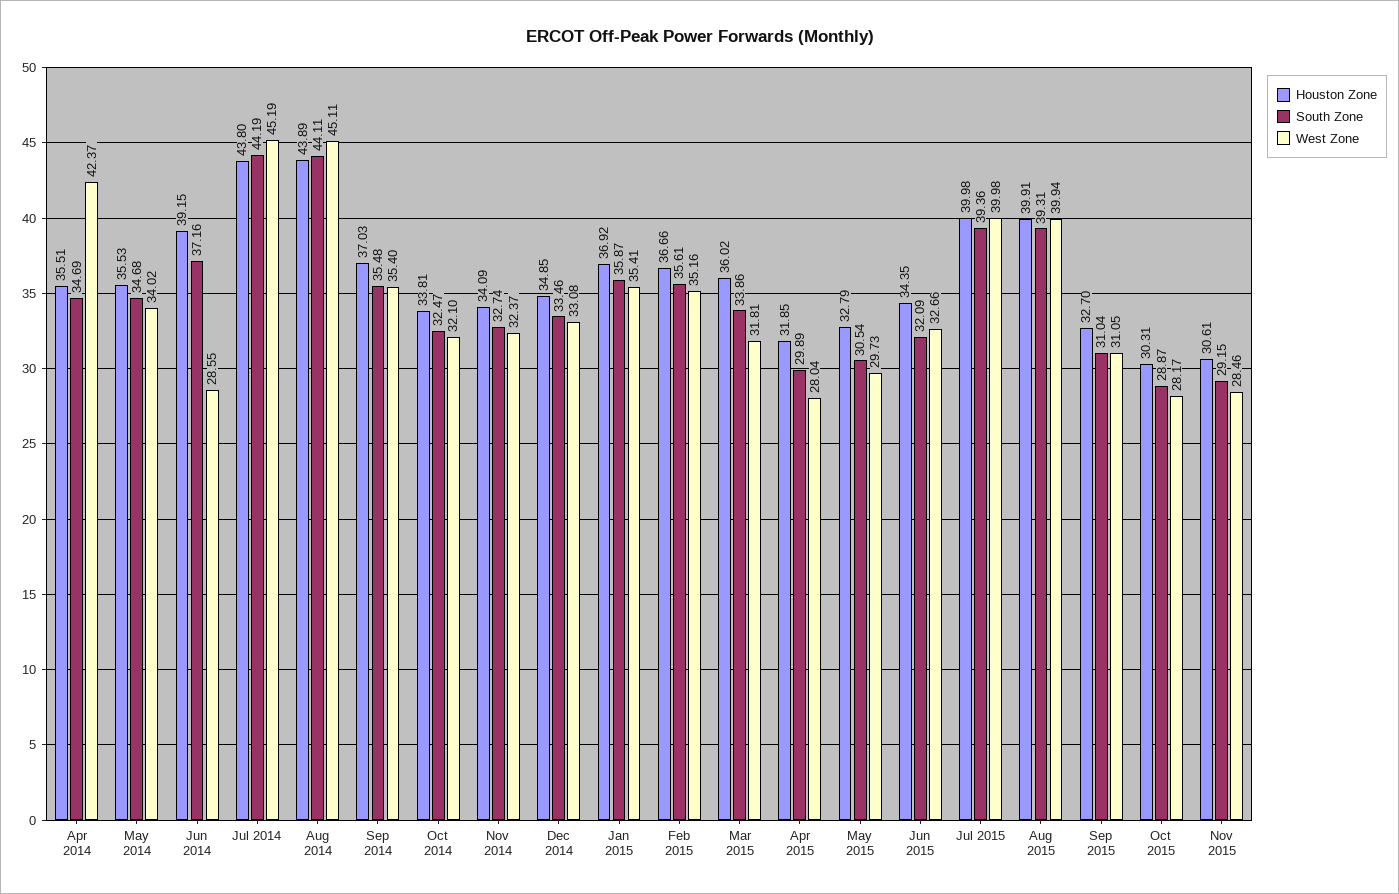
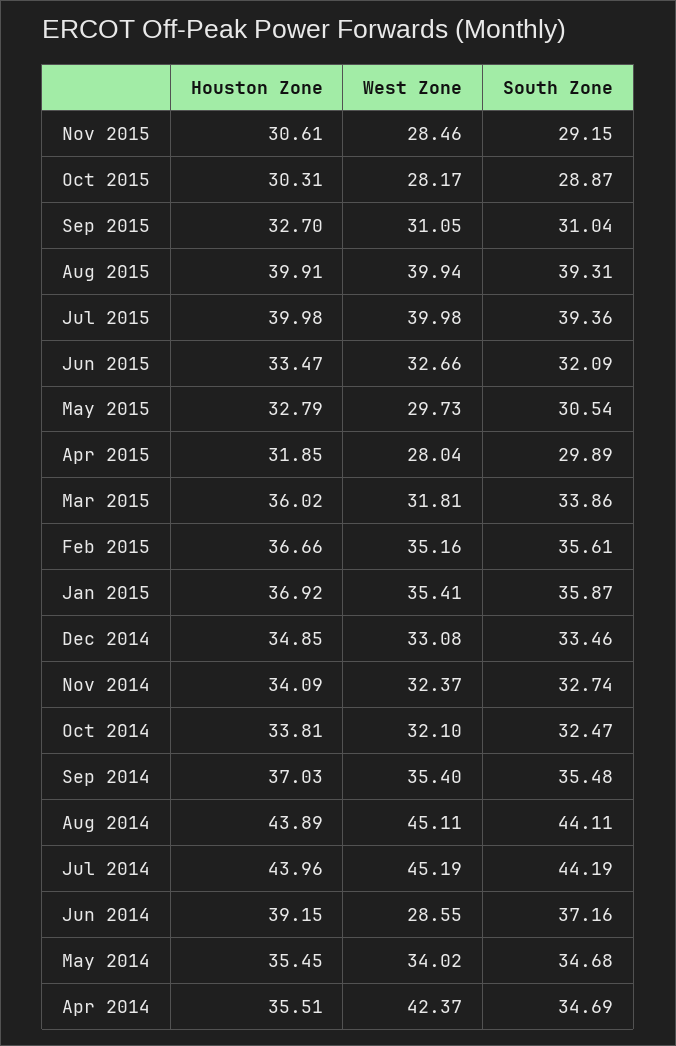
  {
    "Houston Zone": {
      "Apr 2014": 35.51,
-     "May 2014": 35.53,
+     "May 2014": 35.45,
      "Jun 2014": 39.15,
-     "Jul 2014": 43.8,
+     "Jul 2014": 43.96,
      "Aug 2014": 43.89,
      "Sep 2014": 37.03,
      "Oct 2014": 33.81,
      "Nov 2014": 34.09,
      "Dec 2014": 34.85,
      "Jan 2015": 36.92,
      "Feb 2015": 36.66,
      "Mar 2015": 36.02,
      "Apr 2015": 31.85,
      "May 2015": 32.79,
-     "Jun 2015": 34.35,
+     "Jun 2015": 33.47,
      "Jul 2015": 39.98,
      "Aug 2015": 39.91,
      "Sep 2015": 32.7,
      "Oct 2015": 30.31,
      "Nov 2015": 30.61
    },
    "South Zone": {
      "Apr 2014": 34.69,
      "May 2014": 34.68,
      "Jun 2014": 37.16,
      "Jul 2014": 44.19,
      "Aug 2014": 44.11,
      "Sep 2014": 35.48,
      "Oct 2014": 32.47,
      "Nov 2014": 32.74,
      "Dec 2014": 33.46,
      "Jan 2015": 35.87,
      "Feb 2015": 35.61,
      "Mar 2015": 33.86,
      "Apr 2015": 29.89,
      "May 2015": 30.54,
      "Jun 2015": 32.09,
      "Jul 2015": 39.36,
      "Aug 2015": 39.31,
      "Sep 2015": 31.04,
      "Oct 2015": 28.87,
      "Nov 2015": 29.15
    },
    "West Zone": {
      "Apr 2014": 42.37,
      "May 2014": 34.02,
      "Jun 2014": 28.55,
      "Jul 2014": 45.19,
      "Aug 2014": 45.11,
      "Sep 2014": 35.4,
      "Oct 2014": 32.1,
      "Nov 2014": 32.37,
      "Dec 2014": 33.08,
      "Jan 2015": 35.41,
      "Feb 2015": 35.16,
      "Mar 2015": 31.81,
      "Apr 2015": 28.04,
      "May 2015": 29.73,
      "Jun 2015": 32.66,
      "Jul 2015": 39.98,
      "Aug 2015": 39.94,
      "Sep 2015": 31.05,
      "Oct 2015": 28.17,
      "Nov 2015": 28.46
    }
  }

